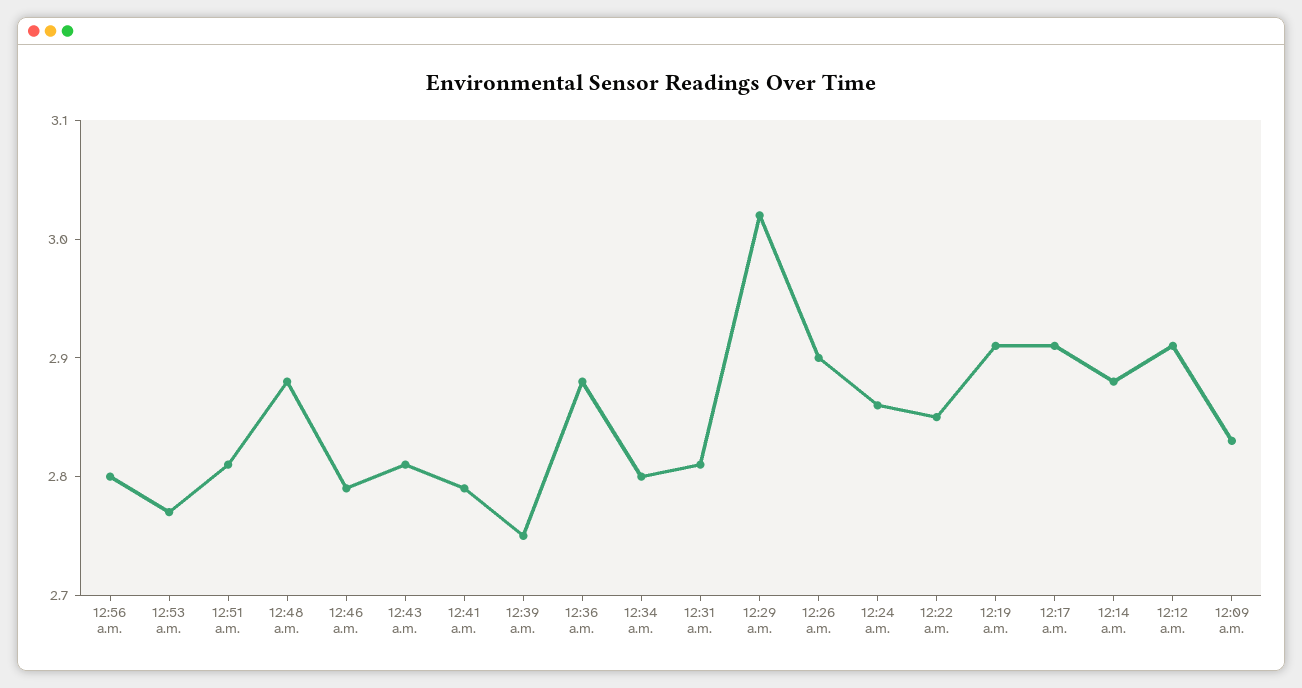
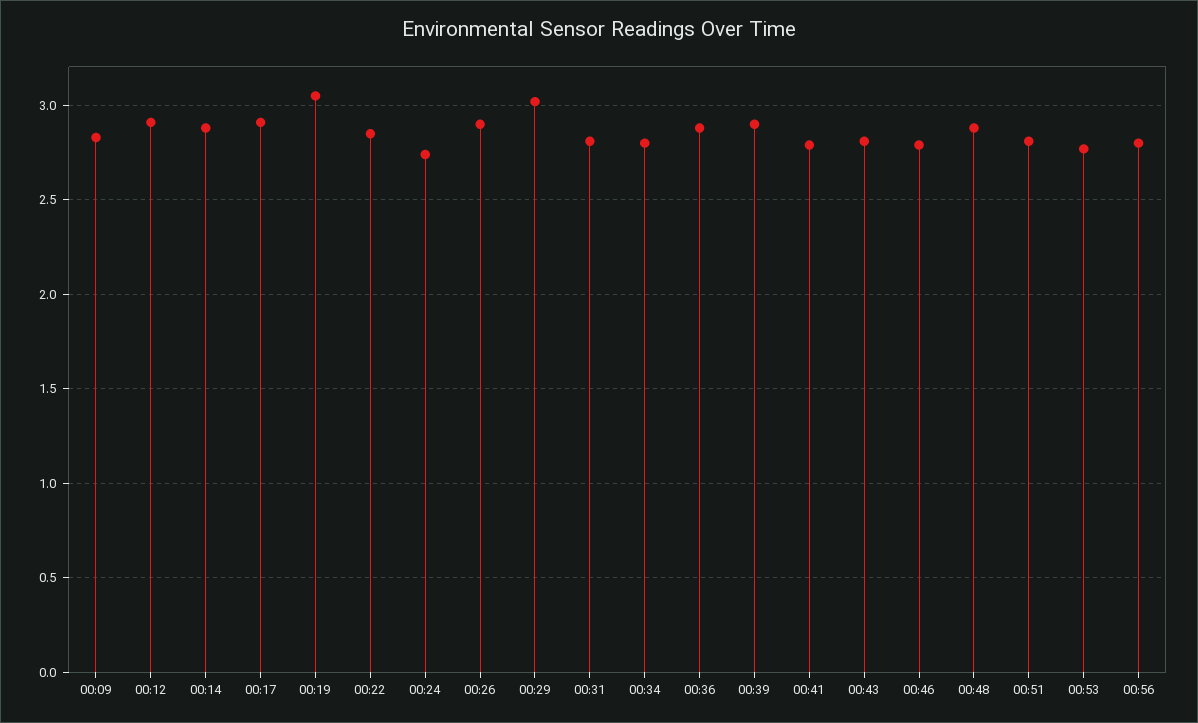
  {
    "12:56 a.m.": 2.8,
    "12:53 a.m.": 2.77,
    "12:51 a.m.": 2.81,
    "12:48 a.m.": 2.88,
    "12:46 a.m.": 2.79,
    "12:43 a.m.": 2.81,
    "12:41 a.m.": 2.79,
-   "12:39 a.m.": 2.75,
+   "12:39 a.m.": 2.9,
    "12:36 a.m.": 2.88,
    "12:34 a.m.": 2.8,
    "12:31 a.m.": 2.81,
    "12:29 a.m.": 3.02,
    "12:26 a.m.": 2.9,
-   "12:24 a.m.": 2.86,
+   "12:24 a.m.": 2.75,
    "12:22 a.m.": 2.85,
-   "12:19 a.m.": 2.91,
+   "12:19 a.m.": 3.05,
    "12:17 a.m.": 2.91,
    "12:14 a.m.": 2.88,
    "12:12 a.m.": 2.91,
    "12:09 a.m.": 2.83
  }

